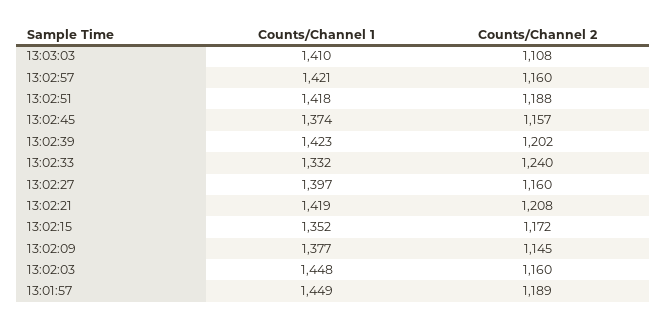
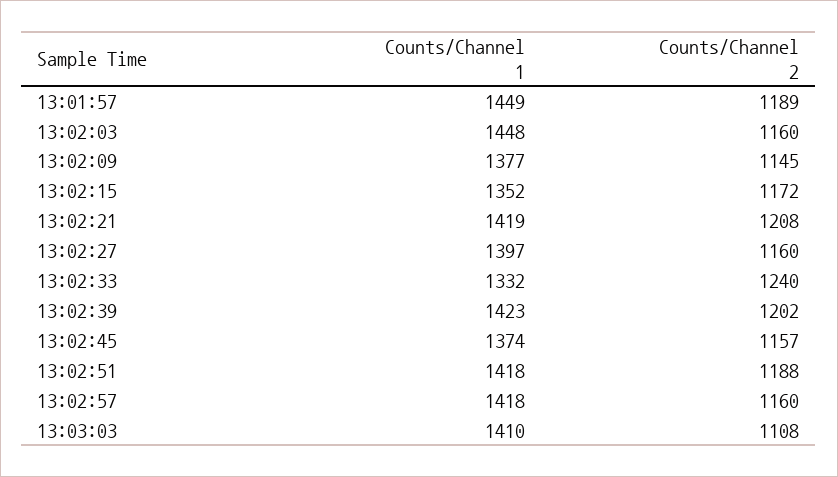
  {
    "Counts/Channel 1": {
      "13:03:03": 1410,
-     "13:02:57": 1421,
+     "13:02:57": 1418,
      "13:02:51": 1418,
      "13:02:45": 1374,
      "13:02:39": 1423,
      "13:02:33": 1332,
      "13:02:27": 1397,
      "13:02:21": 1419,
      "13:02:15": 1352,
      "13:02:09": 1377,
      "13:02:03": 1448,
      "13:01:57": 1449
    },
    "Counts/Channel 2": {
      "13:03:03": 1108,
      "13:02:57": 1160,
      "13:02:51": 1188,
      "13:02:45": 1157,
      "13:02:39": 1202,
      "13:02:33": 1240,
      "13:02:27": 1160,
      "13:02:21": 1208,
      "13:02:15": 1172,
      "13:02:09": 1145,
      "13:02:03": 1160,
      "13:01:57": 1189
    }
  }

